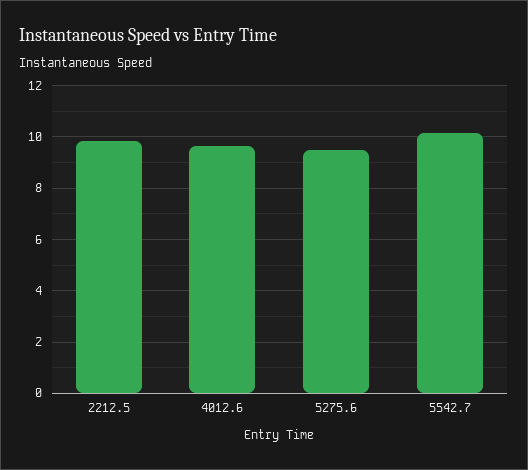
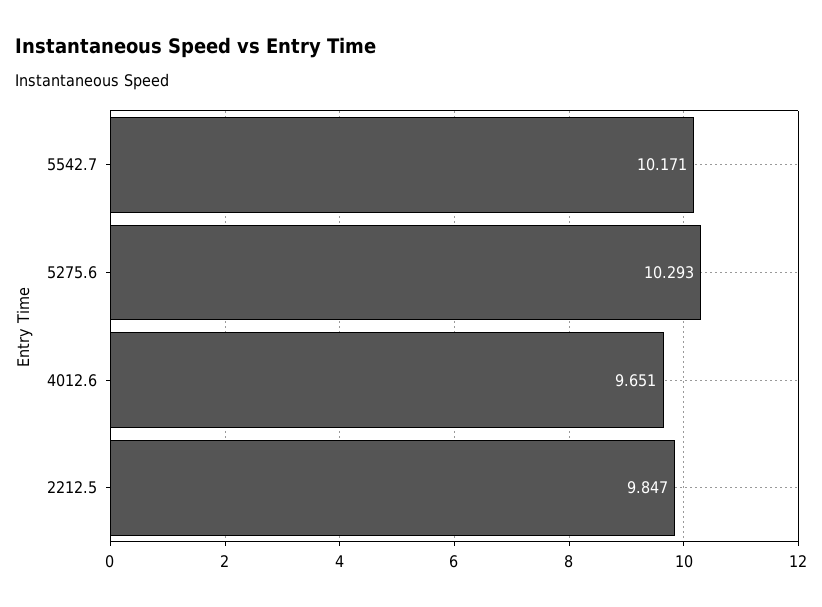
  {
    "2212.5": 9.847,
    "4012.6": 9.651,
-   "5275.6": 9.5,
+   "5275.6": 10.293,
    "5542.7": 10.171
  }

